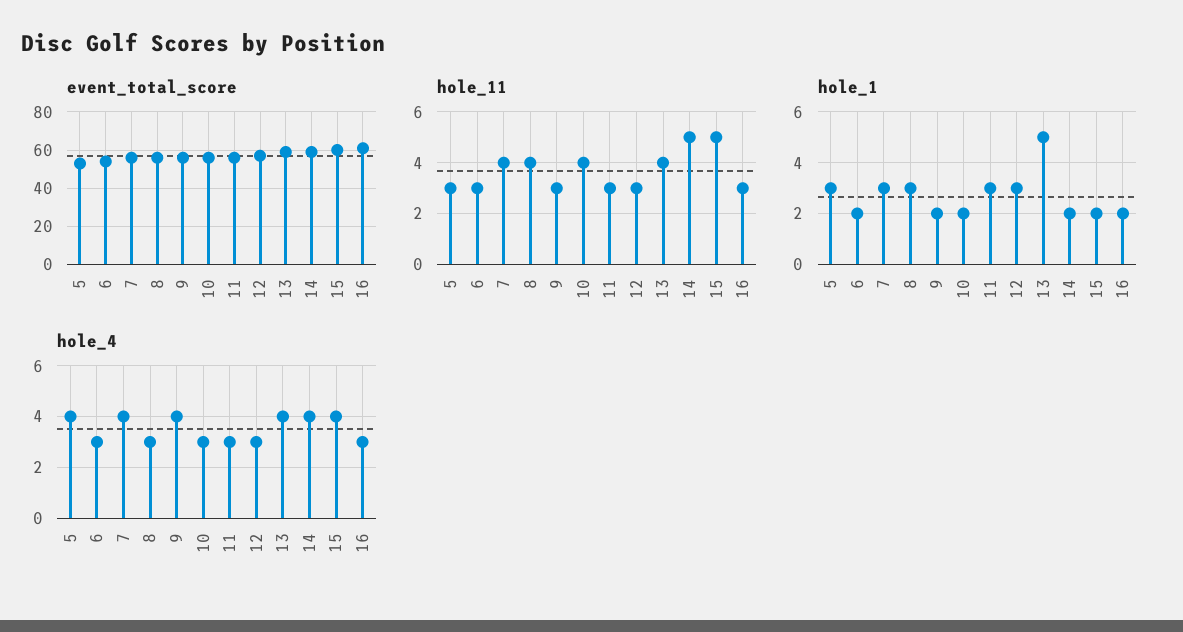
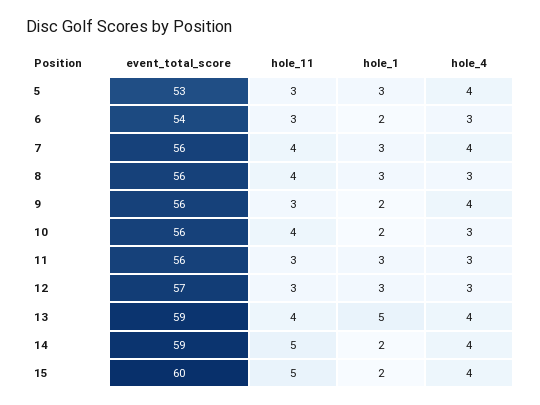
  {
    "event_total_score": {
      "5": 53,
      "6": 54,
      "7": 56,
      "8": 56,
      "9": 56,
      "10": 56,
      "11": 56,
      "12": 57,
      "13": 59,
      "14": 59,
-     "15": 60,
+     "15": 60
-     "16": 60
    },
    "hole_11": {
      "5": 3,
      "6": 3,
      "7": 4,
      "8": 4,
      "9": 3,
      "10": 4,
      "11": 3,
      "12": 3,
      "13": 4,
      "14": 5,
-     "15": 5,
+     "15": 5
-     "16": 3
    },
    "hole_1": {
      "5": 3,
      "6": 2,
      "7": 3,
      "8": 3,
      "9": 2,
      "10": 2,
      "11": 3,
      "12": 3,
      "13": 5,
      "14": 2,
-     "15": 2,
+     "15": 2
-     "16": 2
    },
    "hole_4": {
      "5": 4,
      "6": 3,
      "7": 4,
      "8": 3,
      "9": 4,
      "10": 3,
      "11": 3,
      "12": 3,
      "13": 4,
      "14": 4,
-     "15": 4,
+     "15": 4
-     "16": 3
    }
  }

